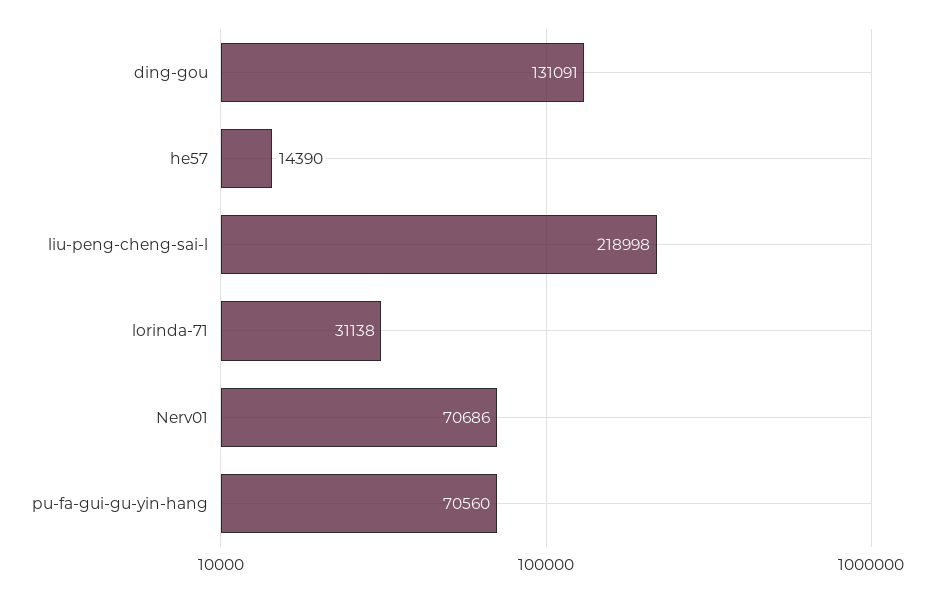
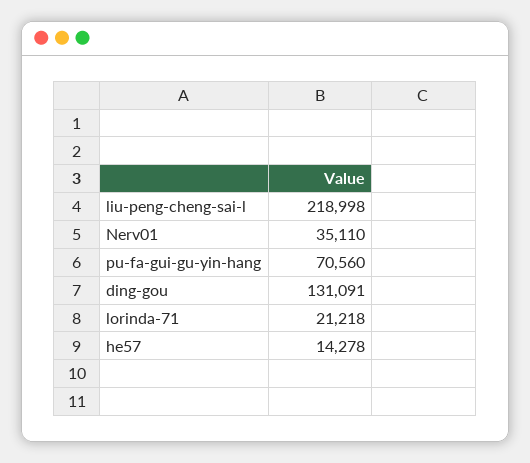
  {
    "ding-gou": 131091,
-   "he57": 14390,
+   "he57": 14278,
    "liu-peng-cheng-sai-l": 218998,
-   "lorinda-71": 31138,
+   "lorinda-71": 21218,
-   "Nerv01": 70686,
+   "Nerv01": 35110,
    "pu-fa-gui-gu-yin-hang": 70560
  }

